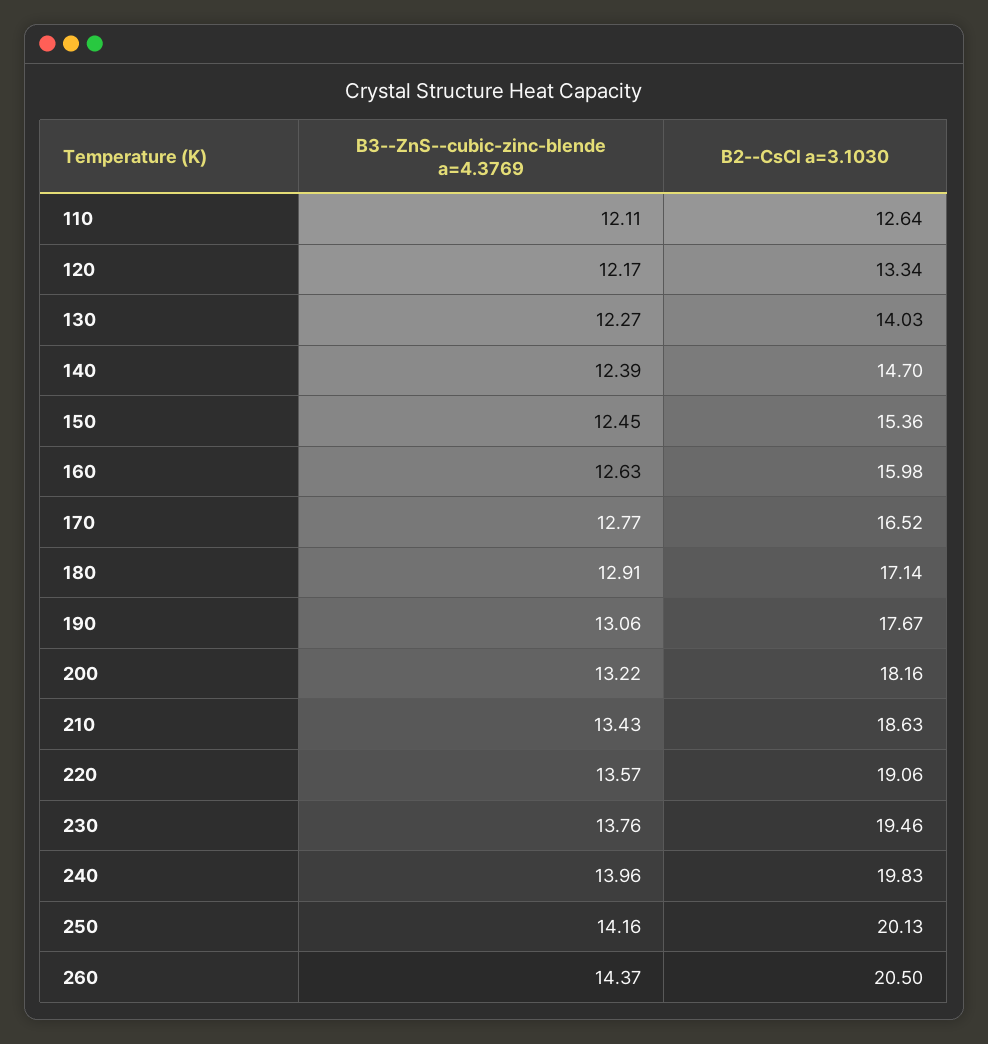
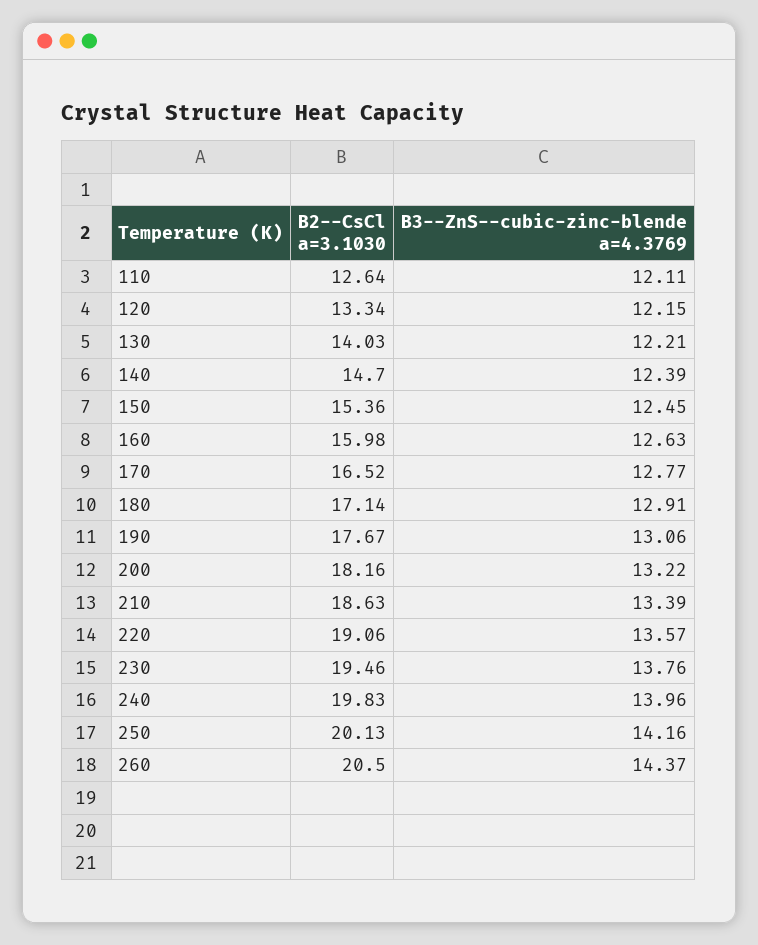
  {
    "B3--ZnS--cubic-zinc-blende a=4.3769": {
      "110": 12.11,
-     "120": 12.17,
+     "120": 12.15,
-     "130": 12.27,
+     "130": 12.21,
      "140": 12.39,
      "150": 12.45,
      "160": 12.63,
      "170": 12.77,
      "180": 12.91,
      "190": 13.06,
      "200": 13.22,
-     "210": 13.43,
+     "210": 13.39,
      "220": 13.57,
      "230": 13.76,
      "240": 13.96,
      "250": 14.16,
      "260": 14.37
    },
    "B2--CsCl a=3.1030": {
      "110": 12.64,
      "120": 13.34,
      "130": 14.03,
      "140": 14.7,
      "150": 15.36,
      "160": 15.98,
      "170": 16.52,
      "180": 17.14,
      "190": 17.67,
      "200": 18.16,
      "210": 18.63,
      "220": 19.06,
      "230": 19.46,
      "240": 19.83,
      "250": 20.13,
      "260": 20.5
    }
  }

